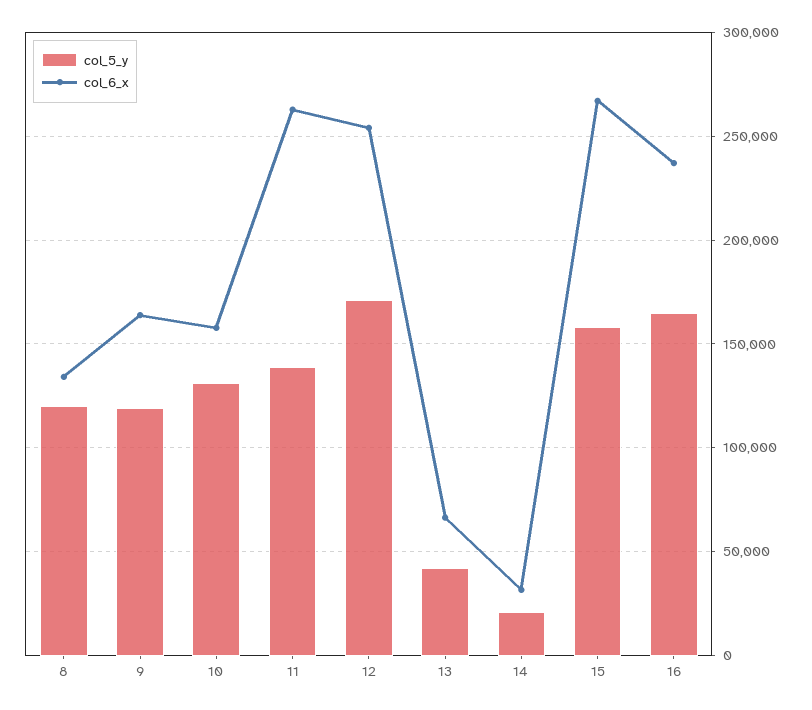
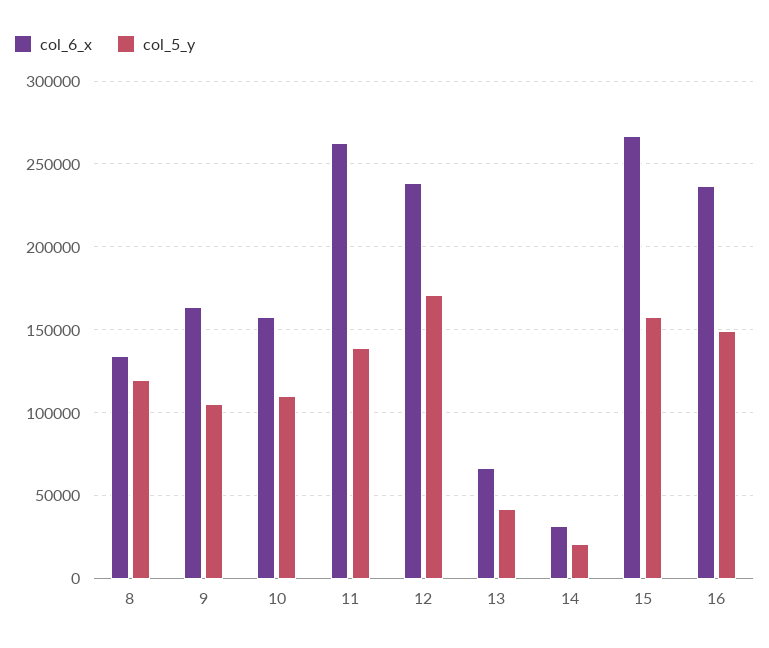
  {
    "col_5_y": {
      "8": 120000,
-     "9": 120000,
+     "9": 105000,
-     "10": 130000,
+     "10": 110000,
      "11": 140000,
      "12": 170000,
      "13": 40000,
      "14": 20000,
      "15": 160000,
-     "16": 165000
+     "16": 150000
    },
    "col_6_x": {
      "8": 135000,
      "9": 165000,
      "10": 160000,
      "11": 265000,
-     "12": 255000,
+     "12": 240000,
      "13": 65000,
      "14": 30000,
      "15": 265000,
      "16": 235000
    }
  }

